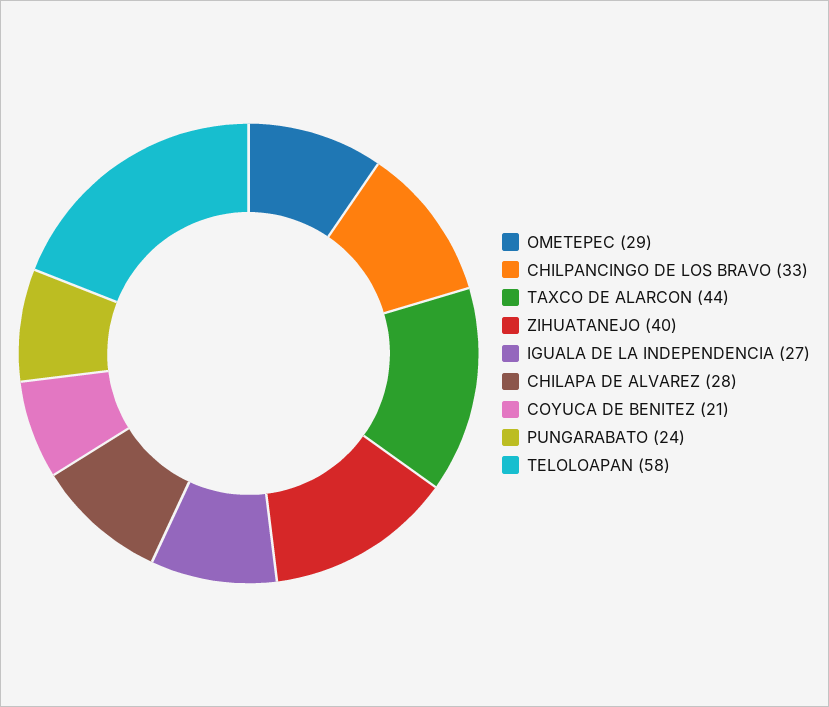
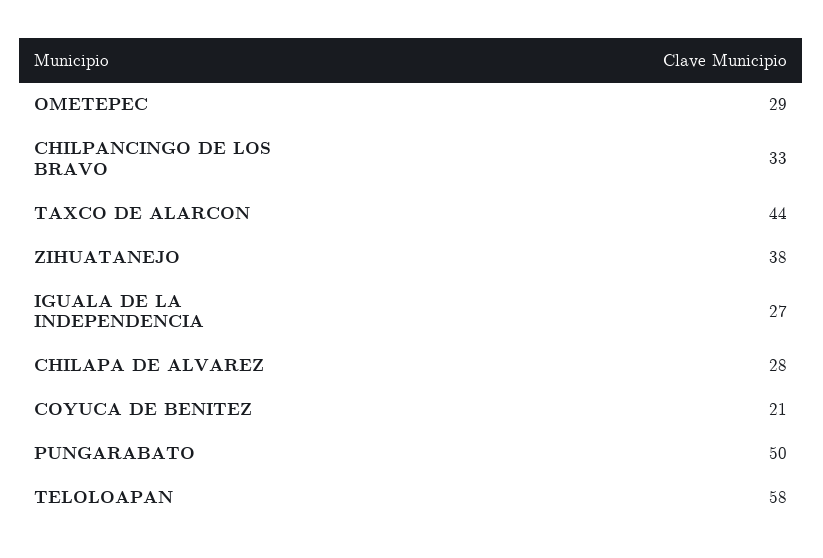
  {
    "OMETEPEC": 29,
    "CHILPANCINGO DE LOS BRAVO": 33,
    "TAXCO DE ALARCON": 44,
-   "ZIHUATANEJO": 40,
+   "ZIHUATANEJO": 38,
    "IGUALA DE LA INDEPENDENCIA": 27,
    "CHILAPA DE ALVAREZ": 28,
    "COYUCA DE BENITEZ": 21,
-   "PUNGARABATO": 24,
+   "PUNGARABATO": 50,
    "TELOLOAPAN": 58
  }

